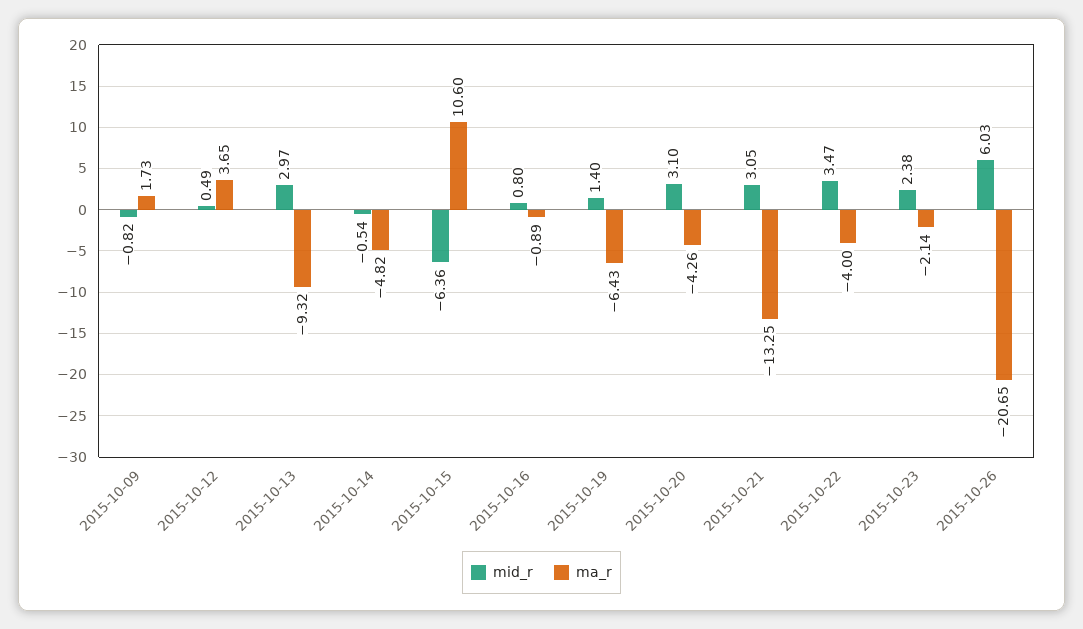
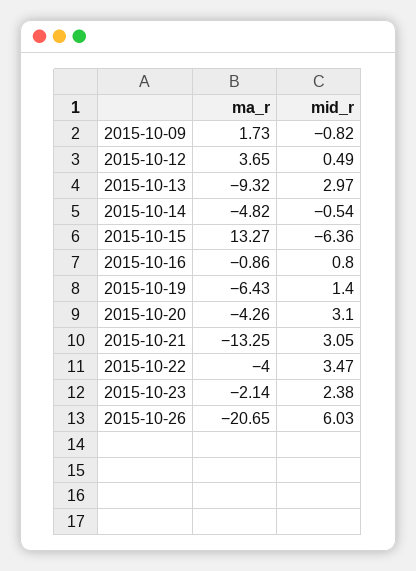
  {
    "mid_r": {
      "2015-10-09": -0.82,
      "2015-10-12": 0.49,
      "2015-10-13": 2.97,
      "2015-10-14": -0.54,
      "2015-10-15": -6.36,
      "2015-10-16": 0.8,
      "2015-10-19": 1.4,
      "2015-10-20": 3.1,
      "2015-10-21": 3.05,
      "2015-10-22": 3.47,
      "2015-10-23": 2.38,
      "2015-10-26": 6.03
    },
    "ma_r": {
      "2015-10-09": 1.73,
      "2015-10-12": 3.65,
      "2015-10-13": -9.32,
      "2015-10-14": -4.82,
-     "2015-10-15": 10.6,
+     "2015-10-15": 13.27,
-     "2015-10-16": -0.89,
+     "2015-10-16": -0.86,
      "2015-10-19": -6.43,
      "2015-10-20": -4.26,
      "2015-10-21": -13.25,
      "2015-10-22": -4,
      "2015-10-23": -2.14,
      "2015-10-26": -20.65
    }
  }

